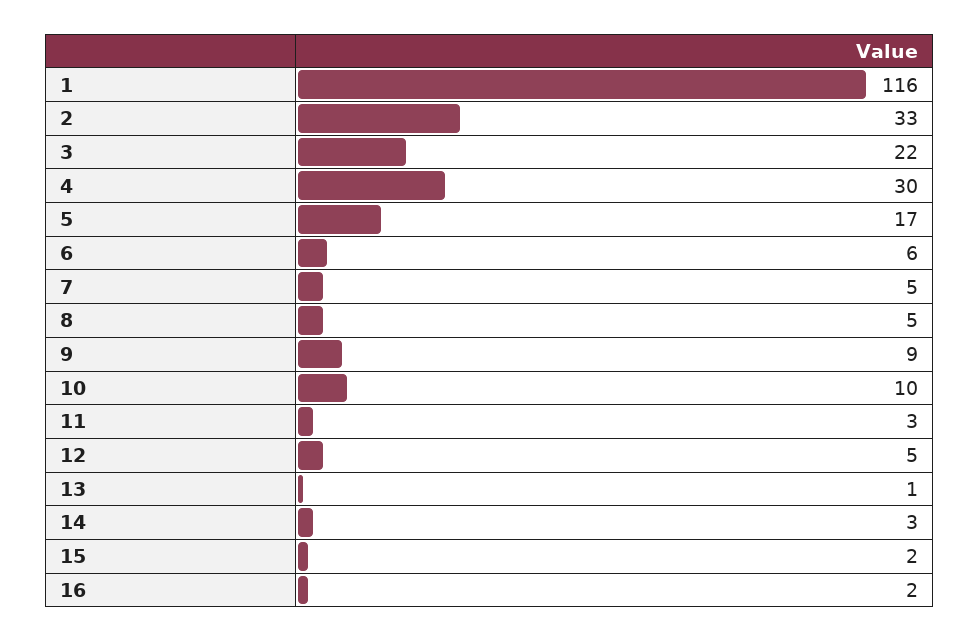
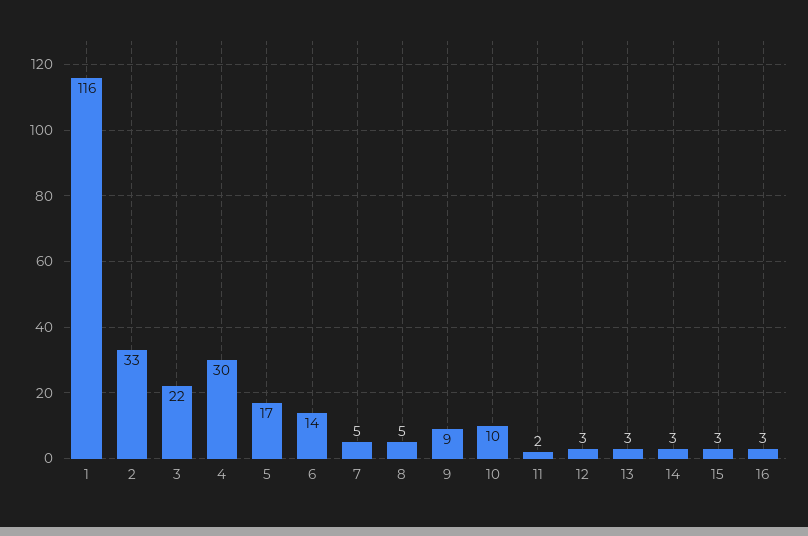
  {
    "1": 116,
    "2": 33,
    "3": 22,
    "4": 30,
    "5": 17,
-   "6": 6,
+   "6": 14,
    "7": 5,
    "8": 5,
    "9": 9,
    "10": 10,
-   "11": 3,
+   "11": 2,
-   "12": 5,
+   "12": 3,
-   "13": 1,
+   "13": 3,
    "14": 3,
-   "15": 2,
+   "15": 3,
-   "16": 2
+   "16": 3
  }

